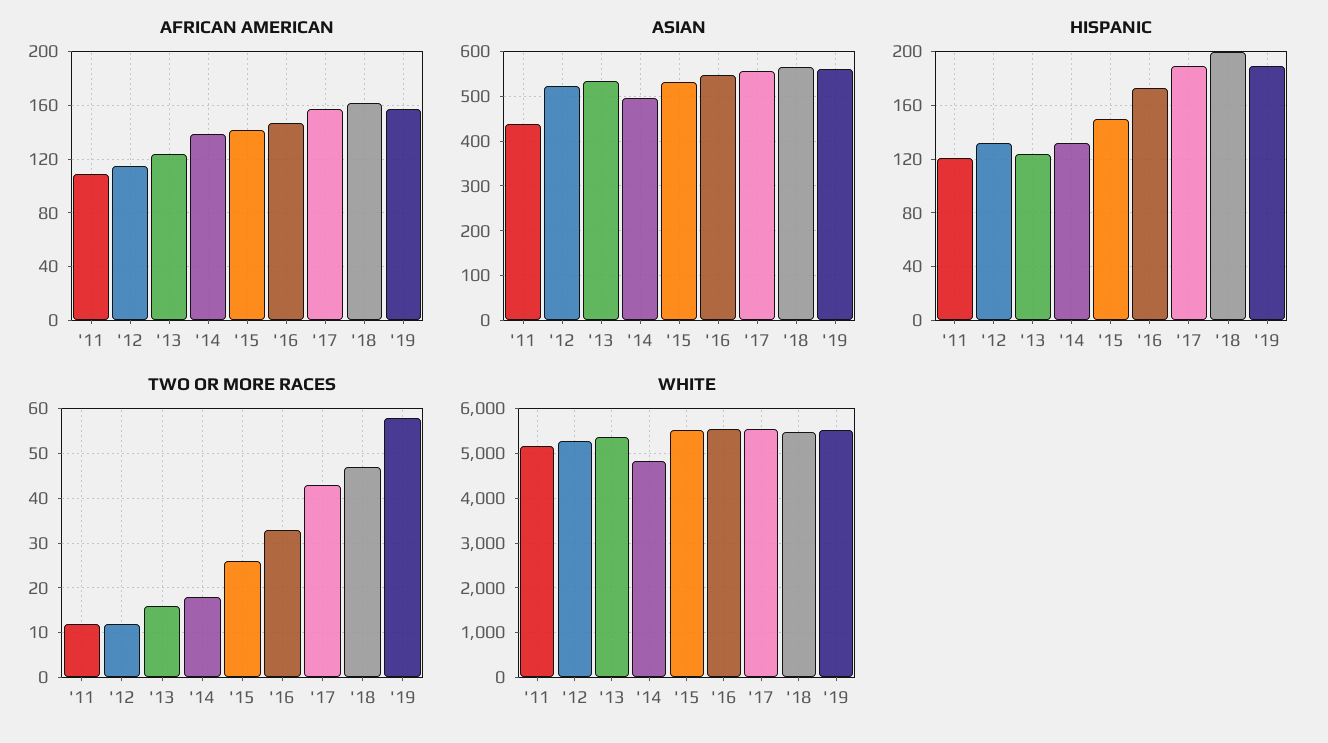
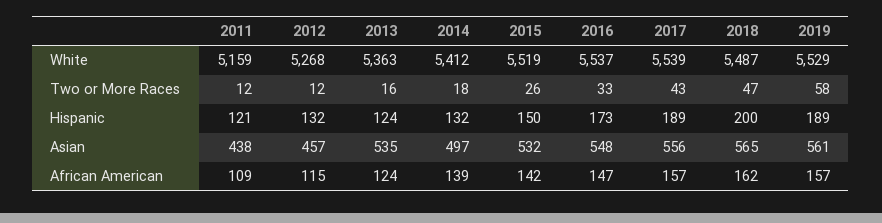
  {
    "AFRICAN AMERICAN": {
      "'11": 109,
      "'12": 115,
      "'13": 124,
      "'14": 139,
      "'15": 142,
      "'16": 147,
      "'17": 157,
      "'18": 162,
      "'19": 157
    },
    "ASIAN": {
      "'11": 438,
-     "'12": 520,
+     "'12": 457,
      "'13": 535,
      "'14": 497,
      "'15": 532,
      "'16": 548,
      "'17": 556,
      "'18": 565,
      "'19": 561
    },
    "HISPANIC": {
      "'11": 121,
      "'12": 132,
      "'13": 124,
      "'14": 132,
      "'15": 150,
      "'16": 173,
      "'17": 189,
      "'18": 200,
      "'19": 189
    },
    "TWO OR MORE RACES": {
      "'11": 12,
      "'12": 12,
      "'13": 16,
      "'14": 18,
      "'15": 26,
      "'16": 33,
      "'17": 43,
      "'18": 47,
      "'19": 58
    },
    "WHITE": {
      "'11": 5159,
      "'12": 5268,
      "'13": 5363,
-     "'14": 4800,
+     "'14": 5412,
      "'15": 5519,
      "'16": 5537,
      "'17": 5539,
      "'18": 5487,
      "'19": 5529
    }
  }

